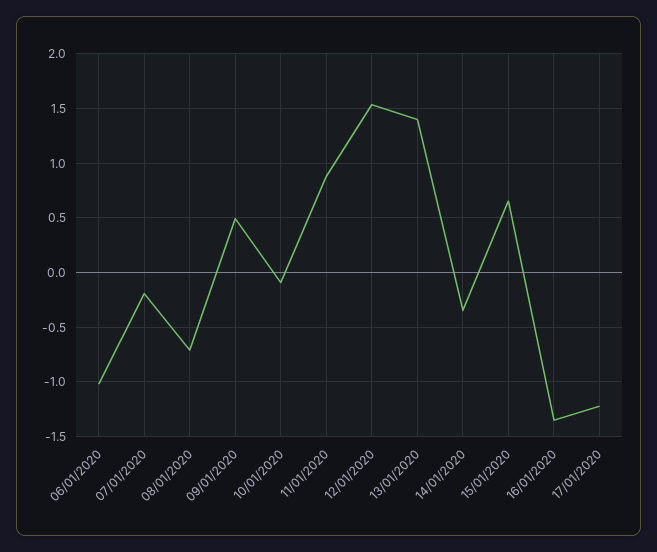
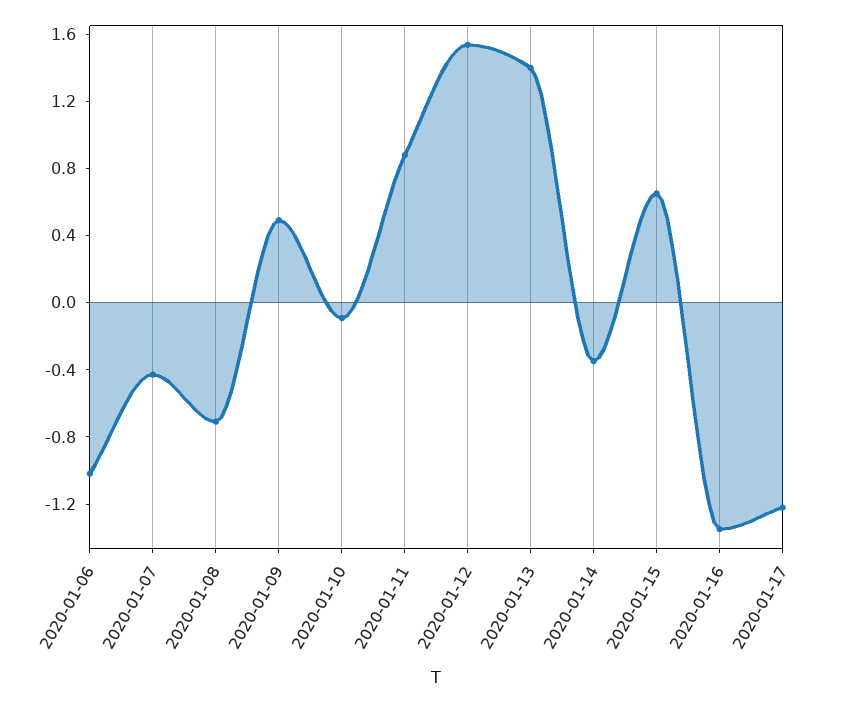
  {
    "06/01/2020": -1,
-   "07/01/2020": -0.2,
+   "07/01/2020": -0.4,
    "08/01/2020": -0.7,
    "09/01/2020": 0.5,
    "10/01/2020": -0.1,
    "11/01/2020": 0.9,
    "12/01/2020": 1.5,
    "13/01/2020": 1.4,
    "14/01/2020": -0.3,
    "15/01/2020": 0.7,
    "16/01/2020": -1.4,
    "17/01/2020": -1.2
  }

